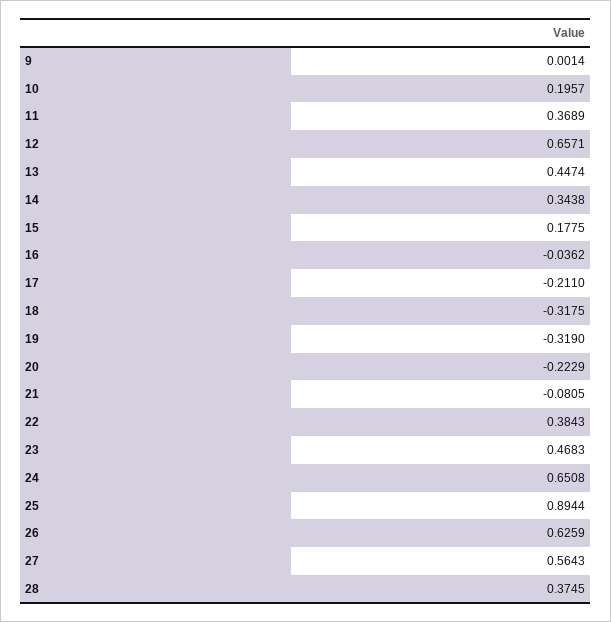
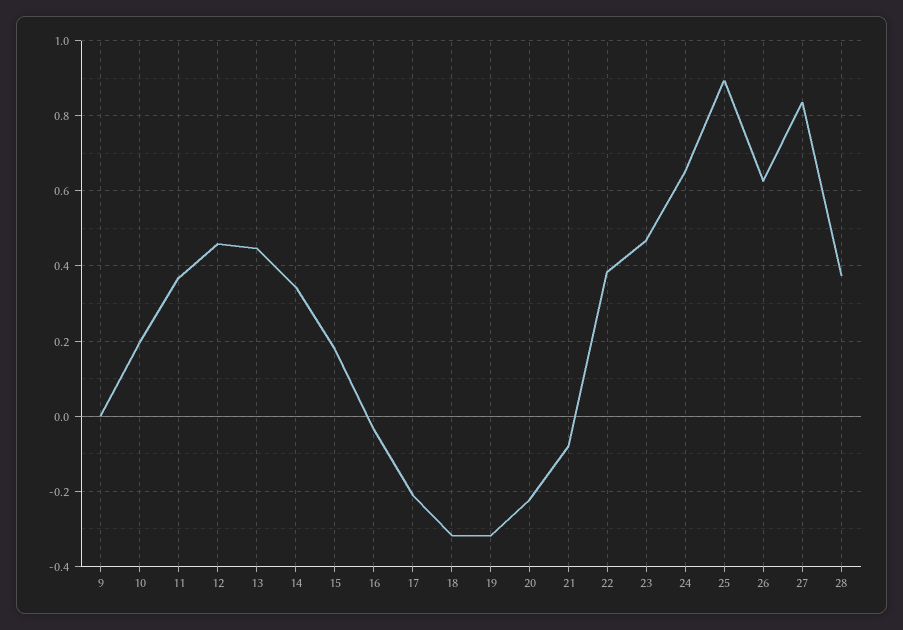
  {
    "9": 0.0014,
    "10": 0.1957,
    "11": 0.3689,
-   "12": 0.6571,
+   "12": 0.46,
    "13": 0.4474,
    "14": 0.3438,
    "15": 0.1775,
    "16": -0.0362,
    "17": -0.211,
    "18": -0.3175,
    "19": -0.319,
    "20": -0.2229,
    "21": -0.0805,
    "22": 0.3843,
    "23": 0.4683,
    "24": 0.6508,
    "25": 0.8944,
    "26": 0.6259,
-   "27": 0.5643,
+   "27": 0.84,
    "28": 0.3745
  }

